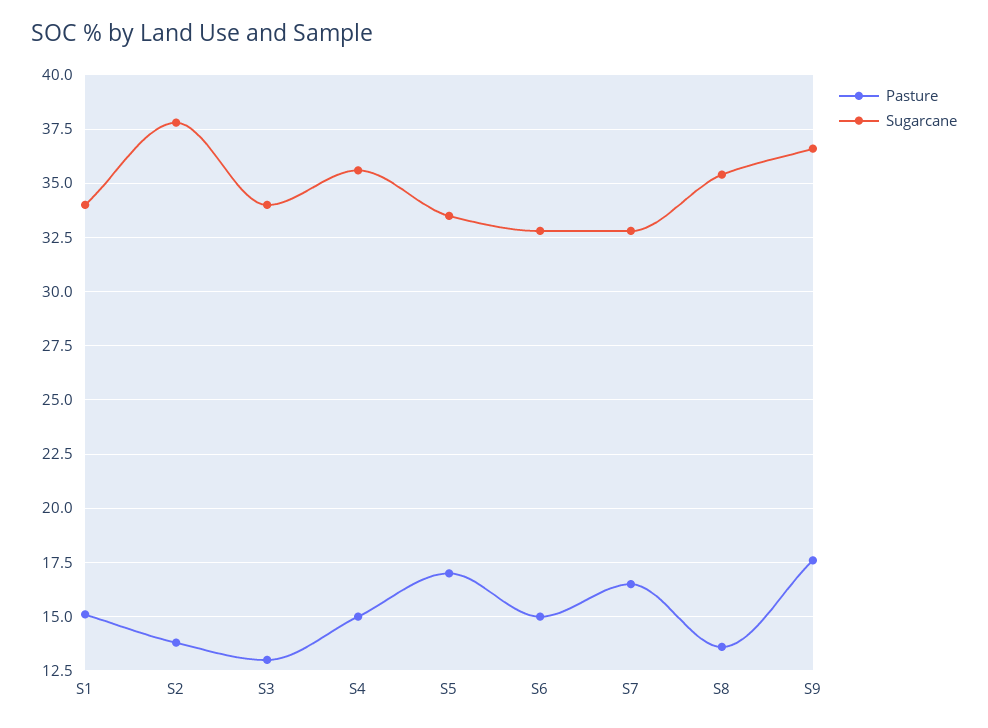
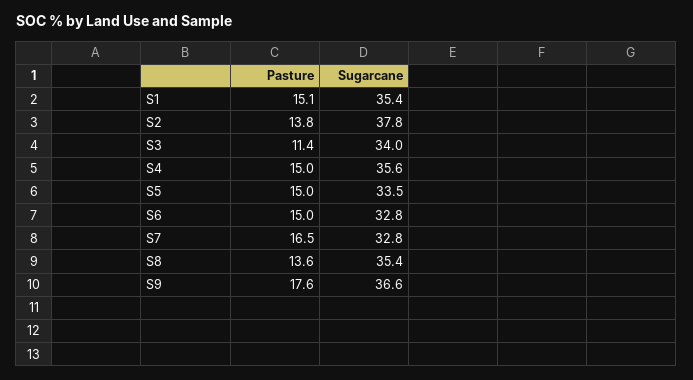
  {
    "Pasture": {
      "S1": 15.1,
      "S2": 13.8,
-     "S3": 13,
+     "S3": 11.4,
      "S4": 15,
-     "S5": 17,
+     "S5": 15,
      "S6": 15,
      "S7": 16.5,
      "S8": 13.6,
      "S9": 17.6
    },
    "Sugarcane": {
-     "S1": 34,
+     "S1": 35.4,
      "S2": 37.8,
      "S3": 34,
      "S4": 35.6,
      "S5": 33.5,
      "S6": 32.8,
      "S7": 32.8,
      "S8": 35.4,
      "S9": 36.6
    }
  }

